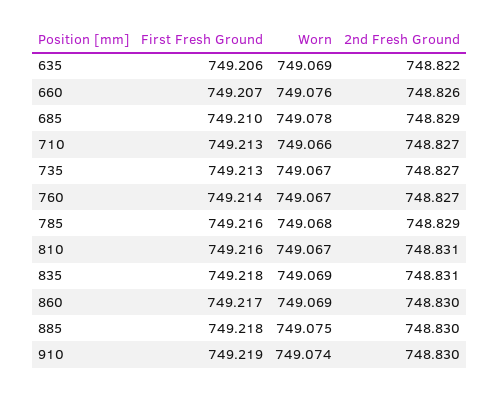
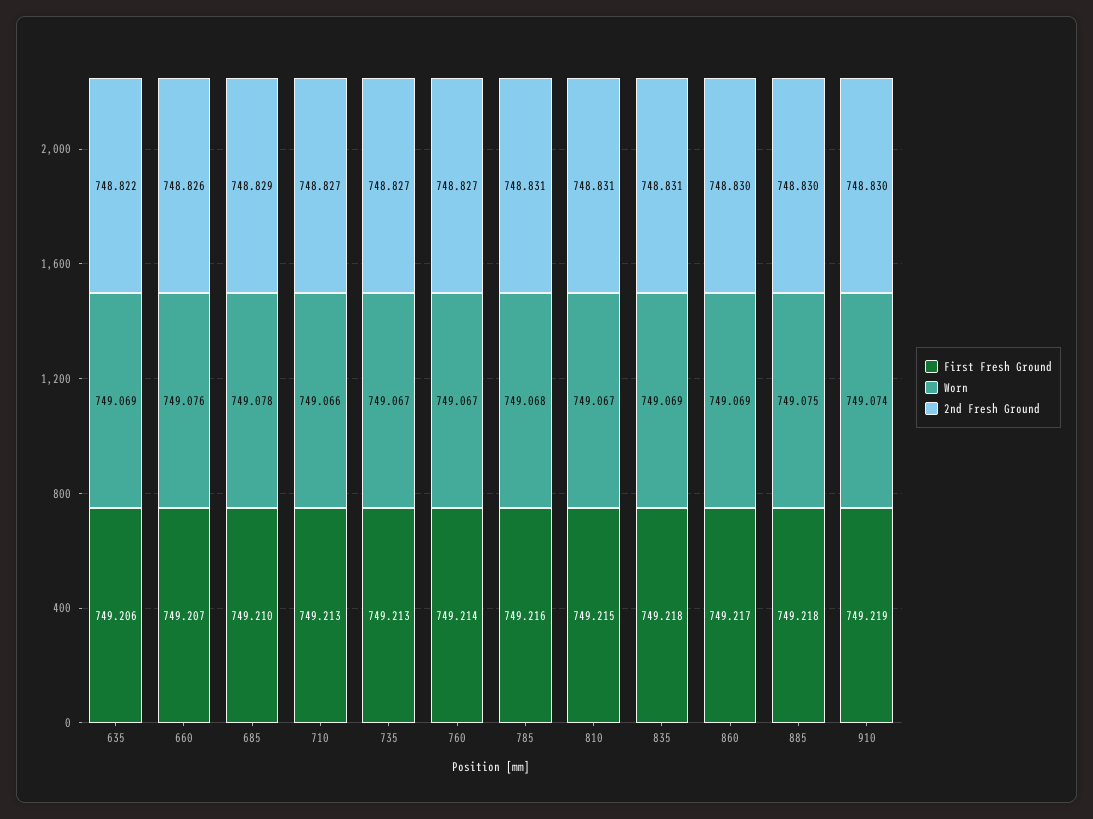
  {
    "First Fresh Ground": {
      "635": 749.206,
      "660": 749.207,
      "685": 749.21,
      "710": 749.213,
      "735": 749.213,
      "760": 749.214,
      "785": 749.216,
-     "810": 749.216,
+     "810": 749.215,
      "835": 749.218,
      "860": 749.217,
      "885": 749.218,
      "910": 749.219
    },
    "Worn": {
      "635": 749.069,
      "660": 749.076,
      "685": 749.078,
      "710": 749.066,
      "735": 749.067,
      "760": 749.067,
      "785": 749.068,
      "810": 749.067,
      "835": 749.069,
      "860": 749.069,
      "885": 749.075,
      "910": 749.074
    },
    "2nd Fresh Ground": {
      "635": 748.822,
      "660": 748.826,
      "685": 748.829,
      "710": 748.827,
      "735": 748.827,
      "760": 748.827,
-     "785": 748.829,
+     "785": 748.831,
      "810": 748.831,
      "835": 748.831,
      "860": 748.83,
      "885": 748.83,
      "910": 748.83
    }
  }

